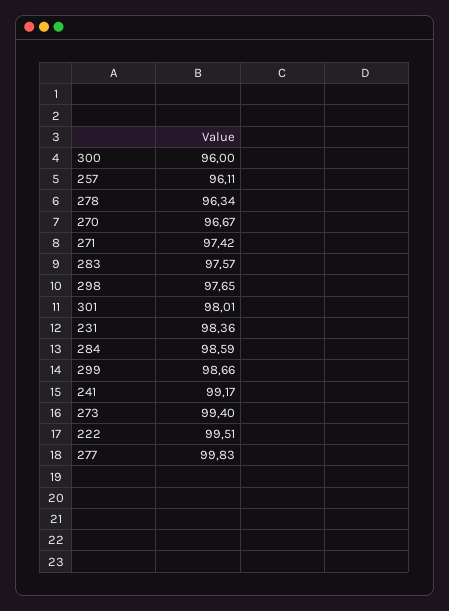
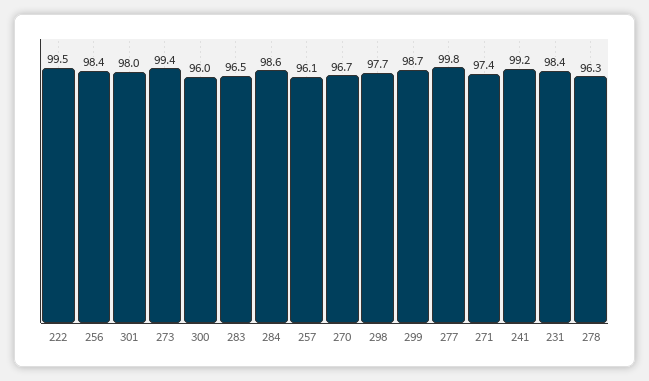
  {
    "300": 96,
    "257": 96.11,
    "278": 96.34,
    "270": 96.67,
    "271": 97.42,
-   "283": 97.57,
+   "283": 96.5,
    "298": 97.65,
    "301": 98.01,
    "231": 98.36,
    "284": 98.59,
    "299": 98.66,
    "241": 99.17,
    "273": 99.4,
    "222": 99.51,
-   "277": 99.83
+   "277": 99.83,
+   "256": 98.4
  }

